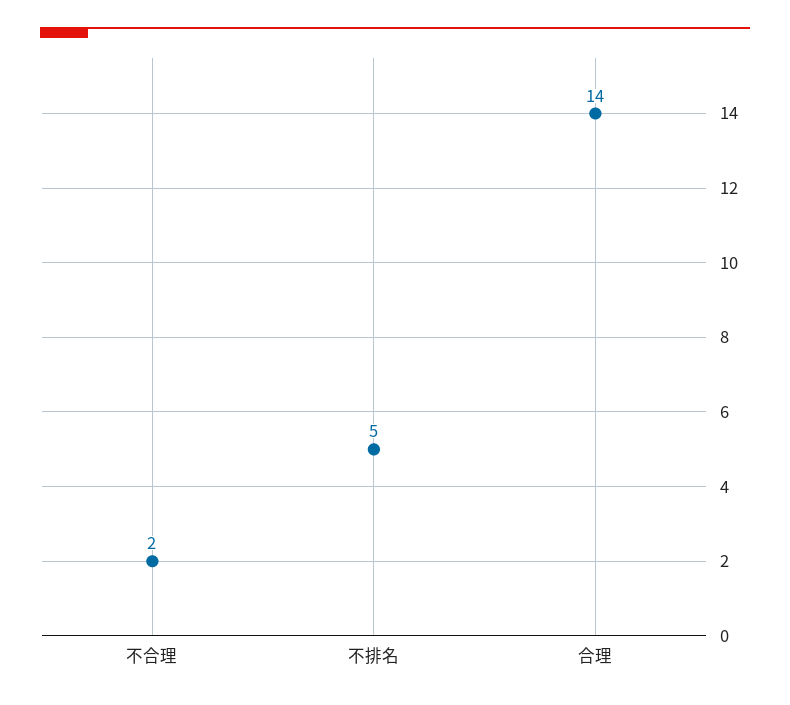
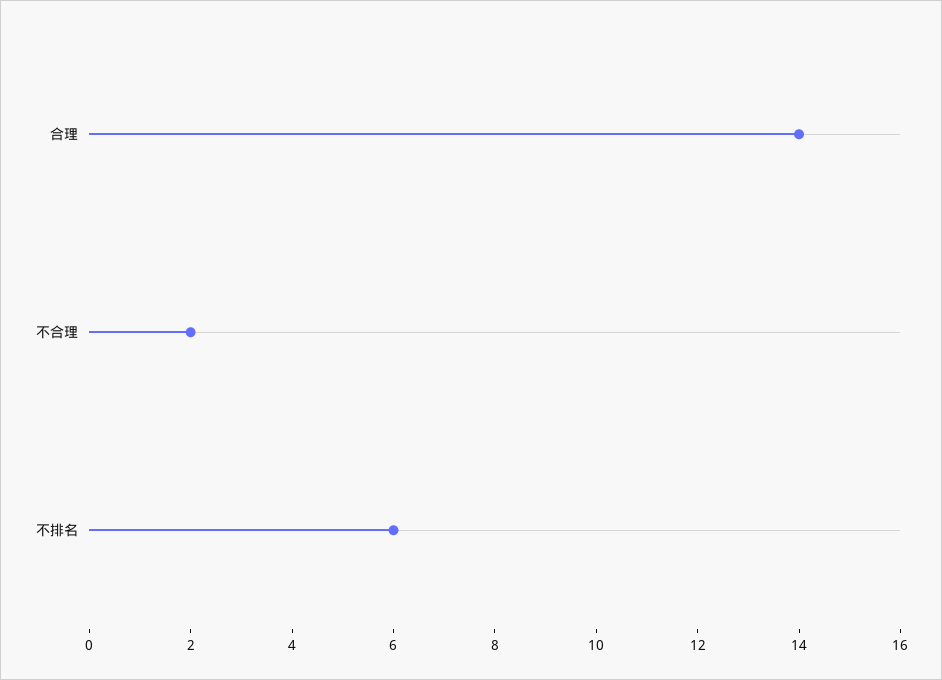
  {
    "不合理": 2,
-   "不排名": 5,
+   "不排名": 6,
    "合理": 14
  }

